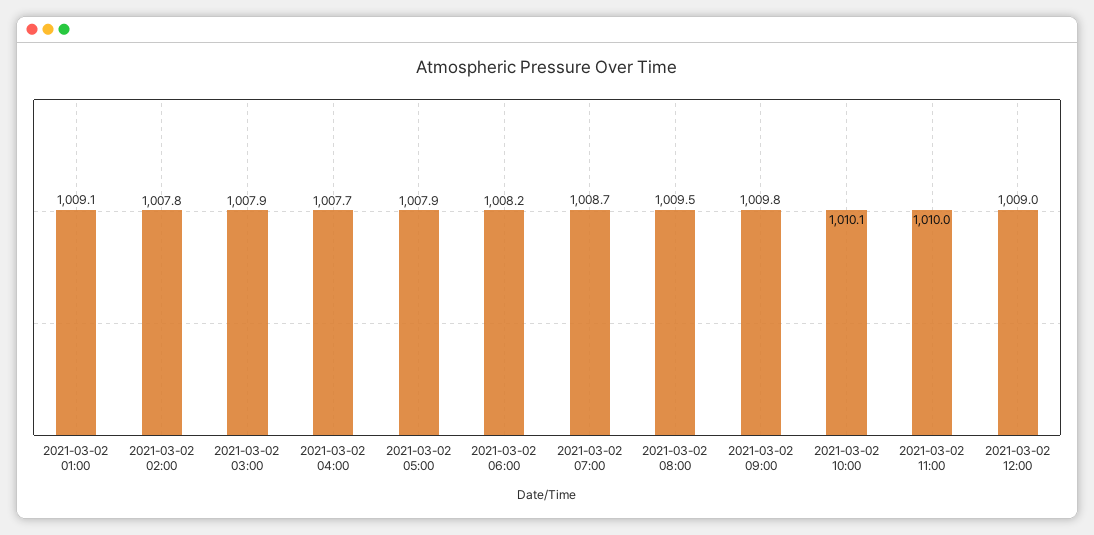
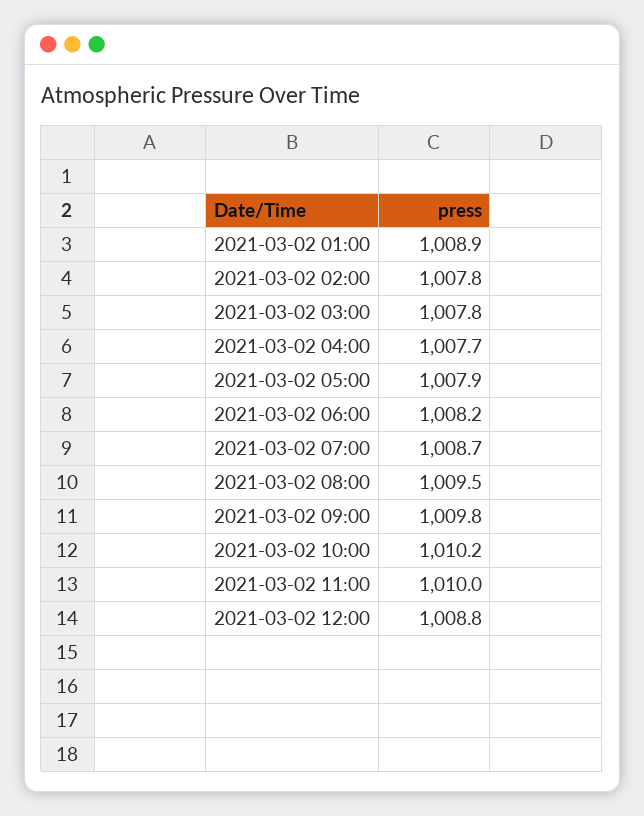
  {
-   "2021-03-02 01:00": 1009.1,
+   "2021-03-02 01:00": 1008.9,
    "2021-03-02 02:00": 1007.8,
-   "2021-03-02 03:00": 1007.9,
+   "2021-03-02 03:00": 1007.8,
    "2021-03-02 04:00": 1007.7,
    "2021-03-02 05:00": 1007.9,
    "2021-03-02 06:00": 1008.2,
    "2021-03-02 07:00": 1008.7,
    "2021-03-02 08:00": 1009.5,
    "2021-03-02 09:00": 1009.8,
-   "2021-03-02 10:00": 1010.1,
+   "2021-03-02 10:00": 1010.2,
    "2021-03-02 11:00": 1010,
-   "2021-03-02 12:00": 1009
+   "2021-03-02 12:00": 1008.8
  }

